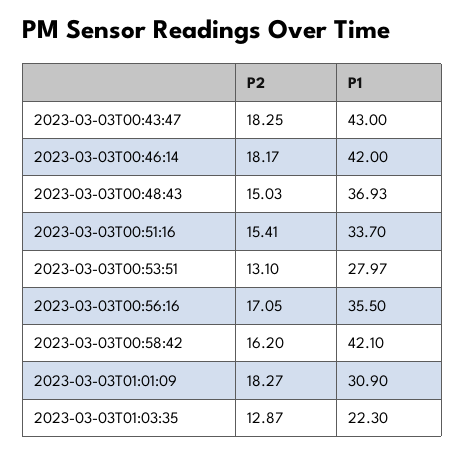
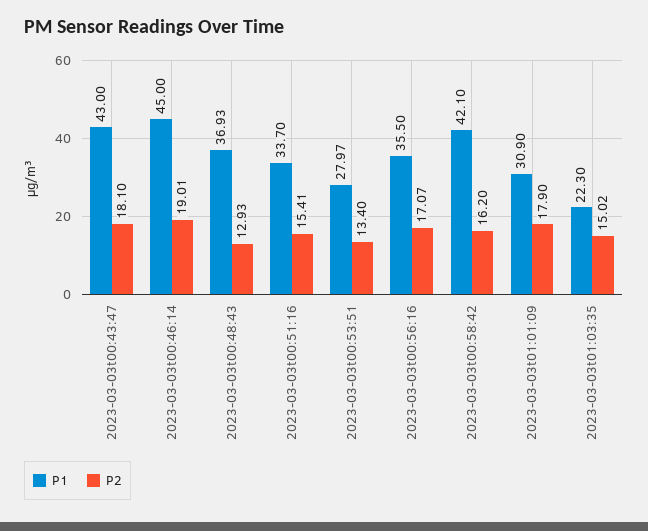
  {
    "P2": {
-     "2023-03-03T00:43:47": 18.25,
+     "2023-03-03T00:43:47": 18.1,
-     "2023-03-03T00:46:14": 18.17,
+     "2023-03-03T00:46:14": 19.01,
-     "2023-03-03T00:48:43": 15.03,
+     "2023-03-03T00:48:43": 12.93,
      "2023-03-03T00:51:16": 15.41,
-     "2023-03-03T00:53:51": 13.1,
+     "2023-03-03T00:53:51": 13.4,
-     "2023-03-03T00:56:16": 17.05,
+     "2023-03-03T00:56:16": 17.07,
      "2023-03-03T00:58:42": 16.2,
-     "2023-03-03T01:01:09": 18.27,
+     "2023-03-03T01:01:09": 17.9,
-     "2023-03-03T01:03:35": 12.87
+     "2023-03-03T01:03:35": 15.02
    },
    "P1": {
      "2023-03-03T00:43:47": 43,
-     "2023-03-03T00:46:14": 42,
+     "2023-03-03T00:46:14": 45,
      "2023-03-03T00:48:43": 36.93,
      "2023-03-03T00:51:16": 33.7,
      "2023-03-03T00:53:51": 27.97,
      "2023-03-03T00:56:16": 35.5,
      "2023-03-03T00:58:42": 42.1,
      "2023-03-03T01:01:09": 30.9,
      "2023-03-03T01:03:35": 22.3
    }
  }

